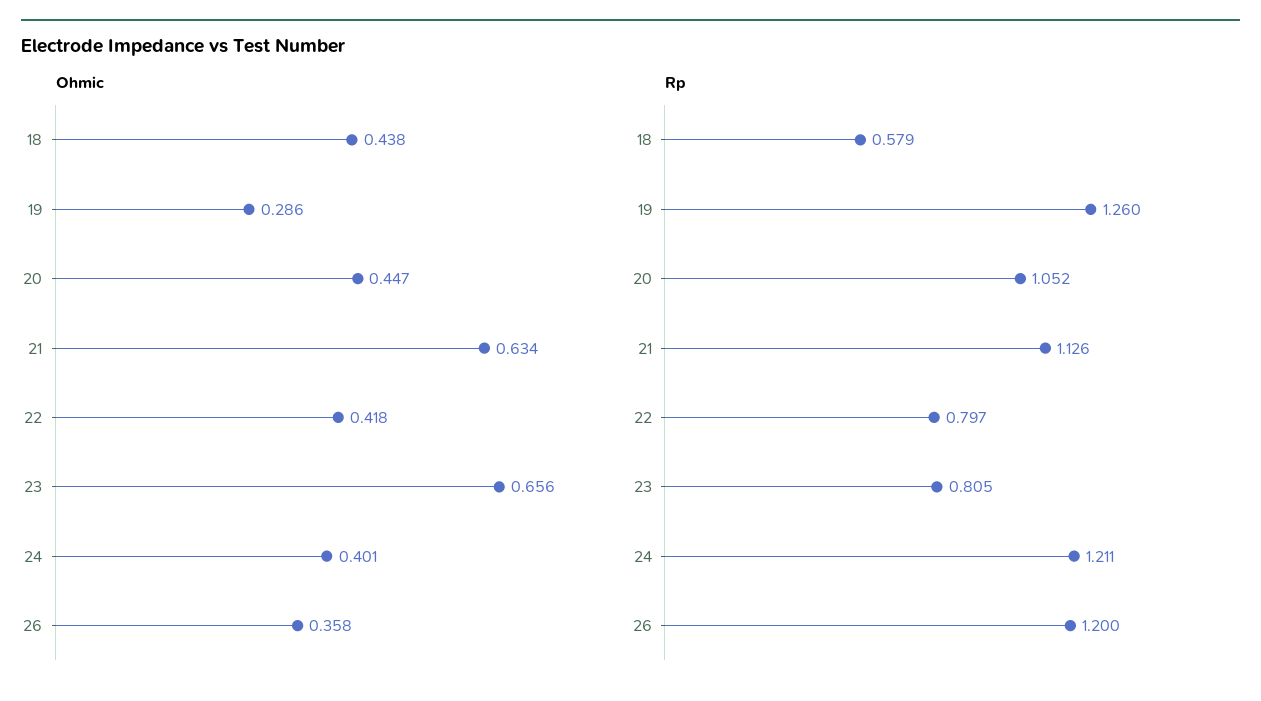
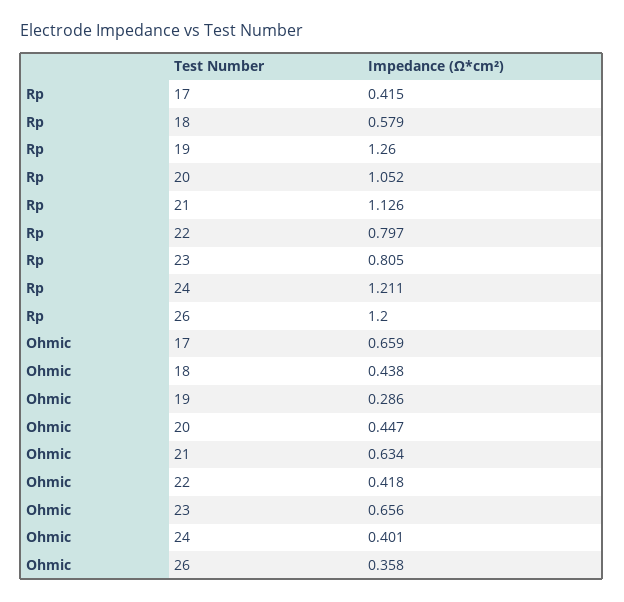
  {
    "Ohmic": {
      "18": 0.438,
      "19": 0.286,
      "20": 0.447,
      "21": 0.634,
      "22": 0.418,
      "23": 0.656,
      "24": 0.401,
-     "26": 0.358
+     "26": 0.358,
+     "17": 0.659
    },
    "Rp": {
      "18": 0.579,
      "19": 1.26,
      "20": 1.052,
      "21": 1.126,
      "22": 0.797,
      "23": 0.805,
      "24": 1.211,
-     "26": 1.2
+     "26": 1.2,
+     "17": 0.415
    }
  }

